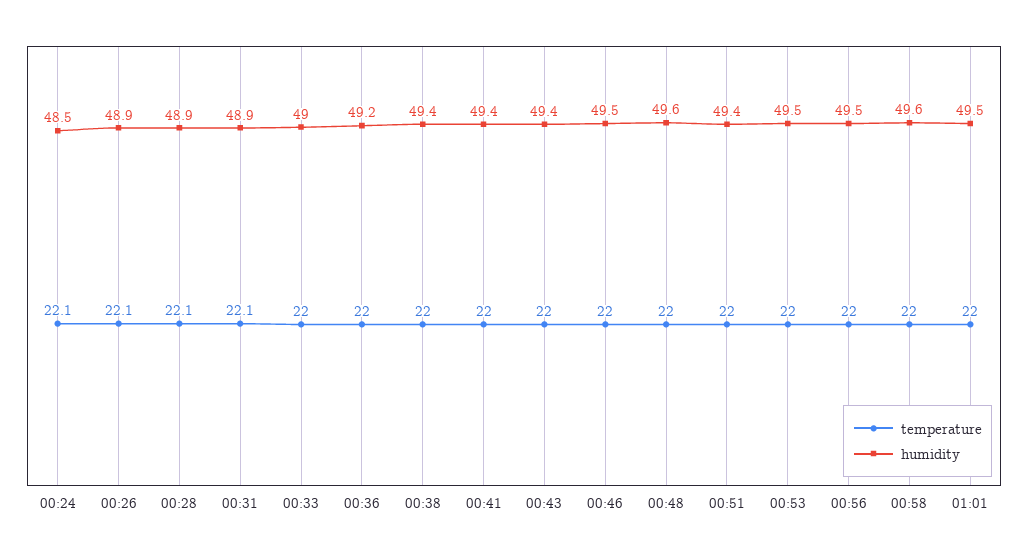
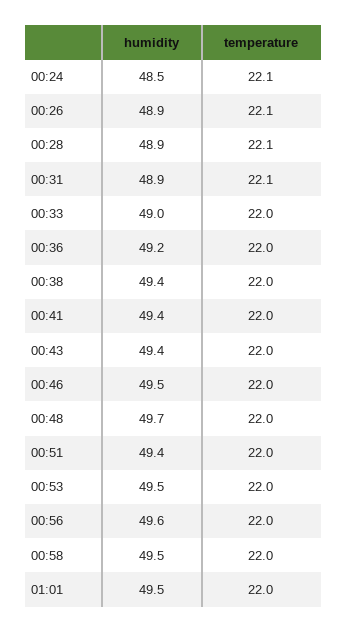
  {
    "temperature": {
      "00:24": 22.1,
      "00:26": 22.1,
      "00:28": 22.1,
      "00:31": 22.1,
      "00:33": 22,
      "00:36": 22,
      "00:38": 22,
      "00:41": 22,
      "00:43": 22,
      "00:46": 22,
      "00:48": 22,
      "00:51": 22,
      "00:53": 22,
      "00:56": 22,
      "00:58": 22,
      "01:01": 22
    },
    "humidity": {
      "00:24": 48.5,
      "00:26": 48.9,
      "00:28": 48.9,
      "00:31": 48.9,
      "00:33": 49,
      "00:36": 49.2,
      "00:38": 49.4,
      "00:41": 49.4,
      "00:43": 49.4,
      "00:46": 49.5,
-     "00:48": 49.6,
+     "00:48": 49.7,
      "00:51": 49.4,
      "00:53": 49.5,
-     "00:56": 49.5,
+     "00:56": 49.6,
-     "00:58": 49.6,
+     "00:58": 49.5,
      "01:01": 49.5
    }
  }

